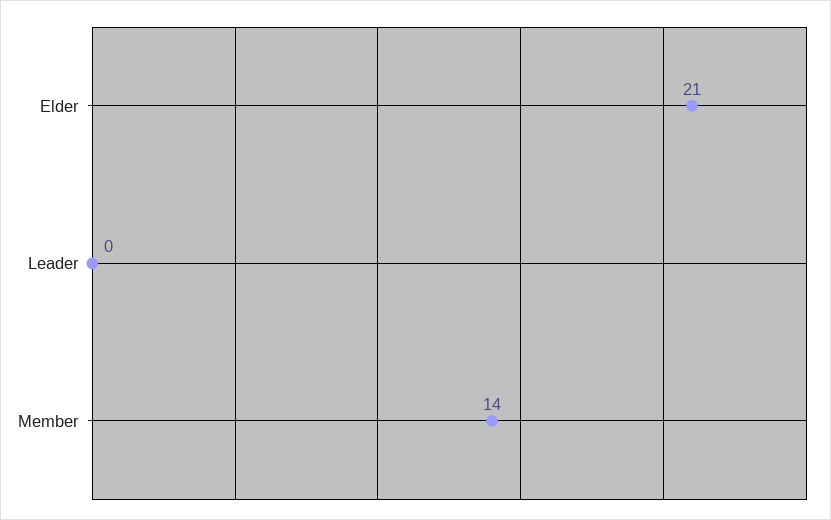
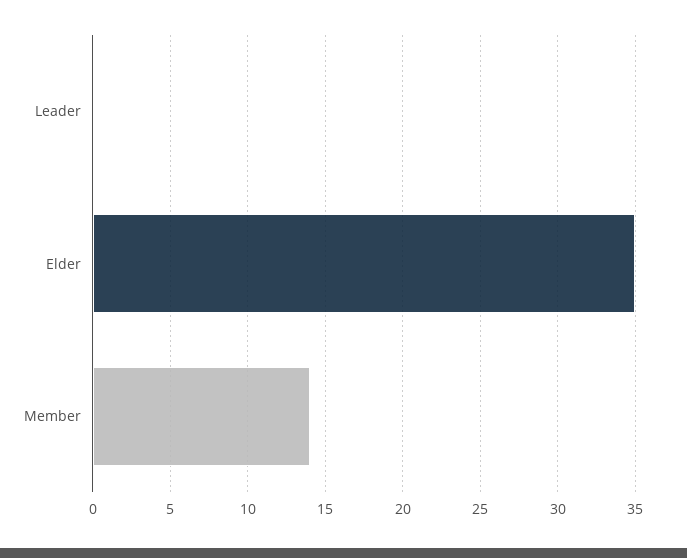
  {
-   "Elder": 21,
+   "Elder": 35,
    "Leader": 0,
    "Member": 14
  }

